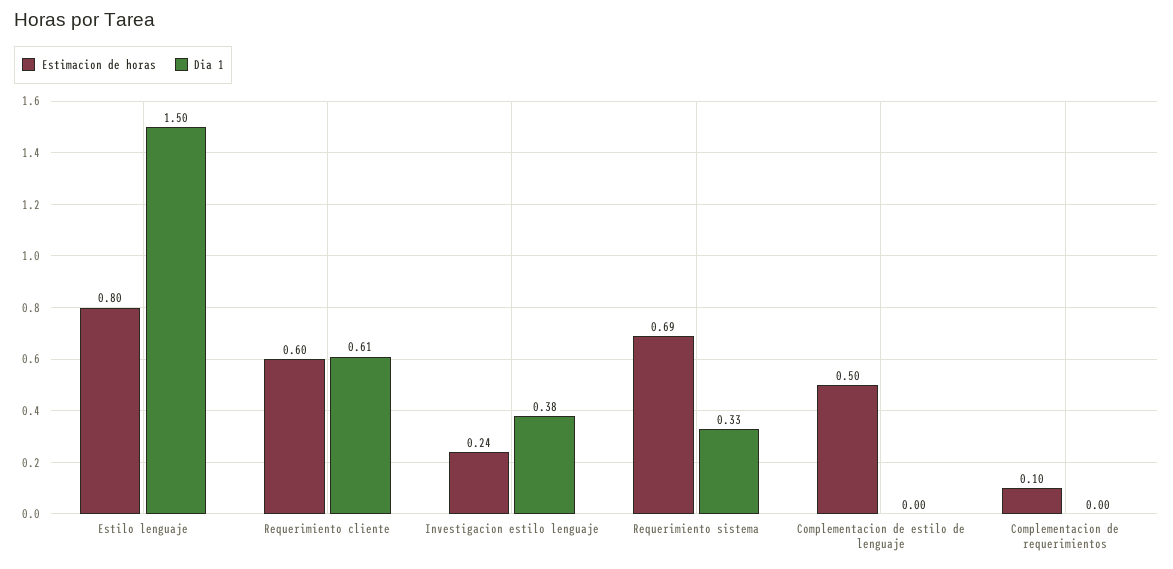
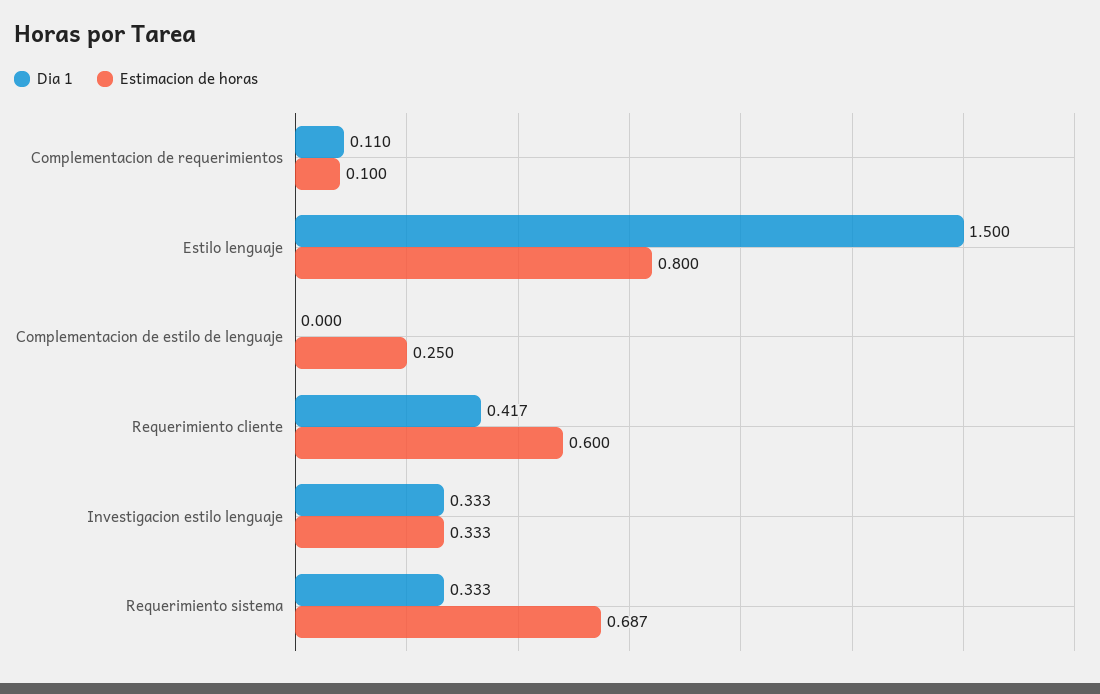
  {
    "Estimacion de horas": {
      "Estilo lenguaje": 0.8,
      "Requerimiento cliente": 0.6,
-     "Investigacion estilo lenguaje": 0.24,
+     "Investigacion estilo lenguaje": 0.333,
      "Requerimiento sistema": 0.687,
-     "Complementacion de estilo de lenguaje": 0.5,
+     "Complementacion de estilo de lenguaje": 0.25,
      "Complementacion de requerimientos": 0.1
    },
    "Dia 1": {
      "Estilo lenguaje": 1.5,
-     "Requerimiento cliente": 0.61,
+     "Requerimiento cliente": 0.417,
-     "Investigacion estilo lenguaje": 0.38,
+     "Investigacion estilo lenguaje": 0.333,
      "Requerimiento sistema": 0.333,
      "Complementacion de estilo de lenguaje": 0,
-     "Complementacion de requerimientos": 0
+     "Complementacion de requerimientos": 0.11
    }
  }

